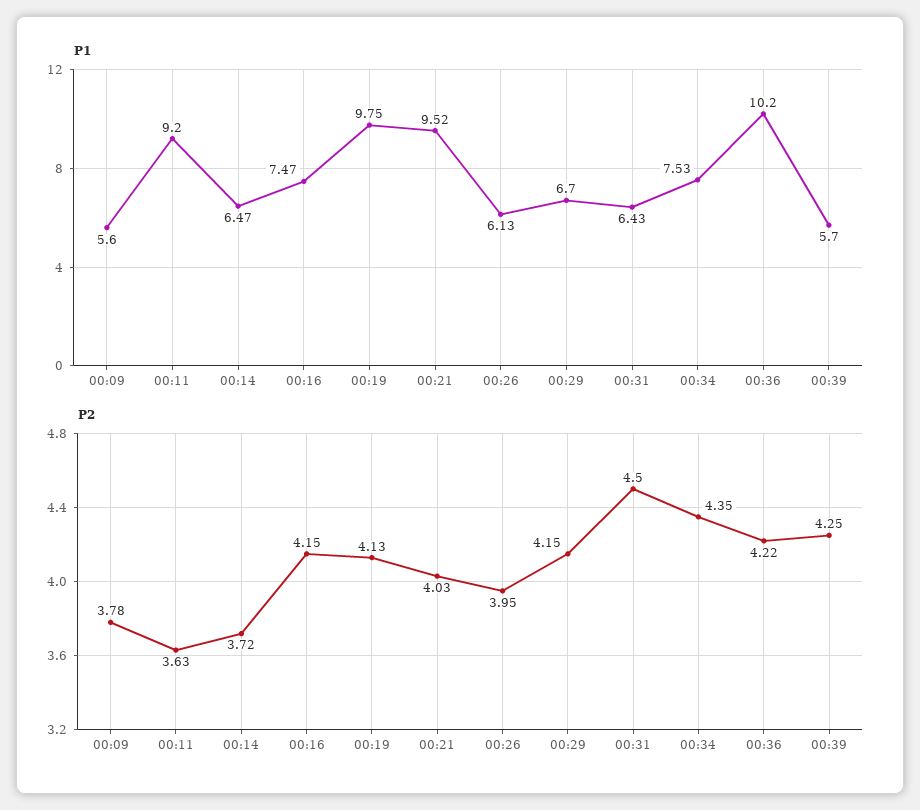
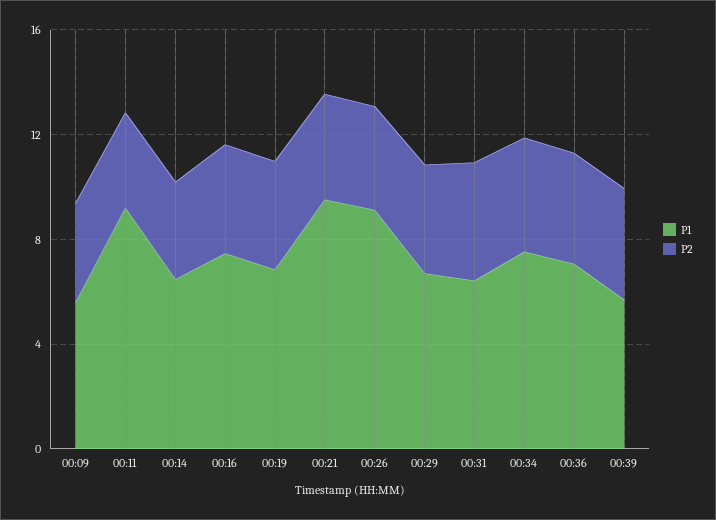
  {
    "P1": {
      "00:09": 5.6,
      "00:11": 9.2,
      "00:14": 6.47,
      "00:16": 7.47,
-     "00:19": 9.75,
+     "00:19": 7,
      "00:21": 9.52,
-     "00:26": 6.13,
+     "00:26": 9,
      "00:29": 6.7,
      "00:31": 6.43,
      "00:34": 7.53,
-     "00:36": 10.2,
+     "00:36": 7,
      "00:39": 5.7
    },
    "P2": {
      "00:09": 3.78,
      "00:11": 3.63,
      "00:14": 3.72,
      "00:16": 4.15,
      "00:19": 4.13,
      "00:21": 4.03,
      "00:26": 3.95,
      "00:29": 4.15,
      "00:31": 4.5,
      "00:34": 4.35,
      "00:36": 4.22,
      "00:39": 4.25
    }
  }

